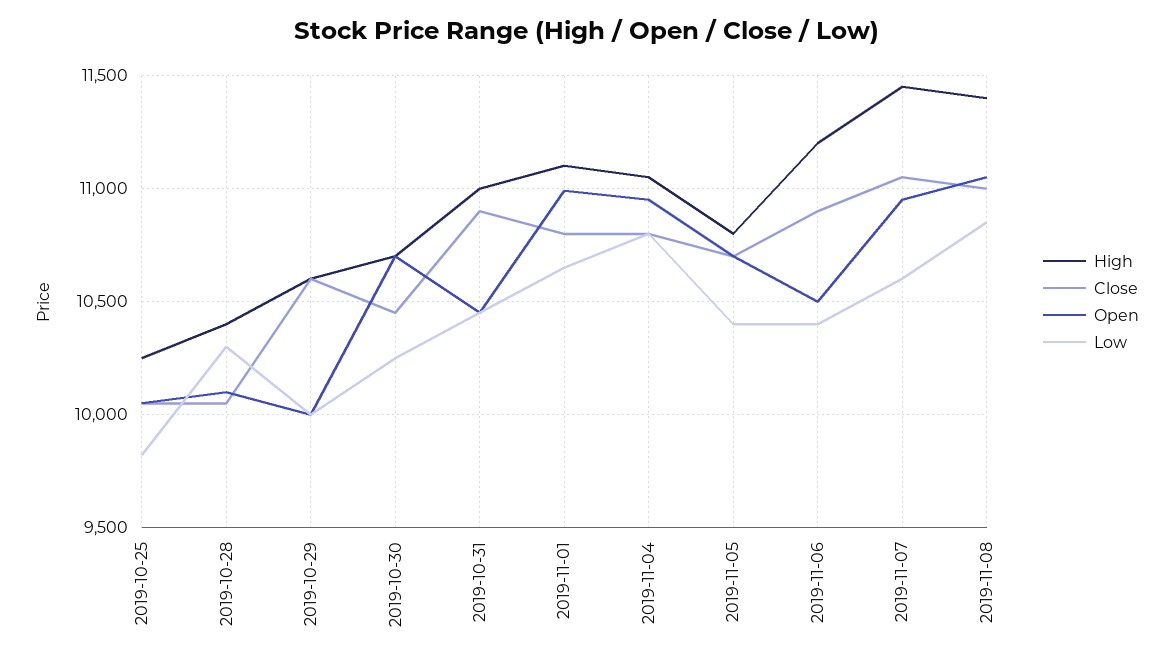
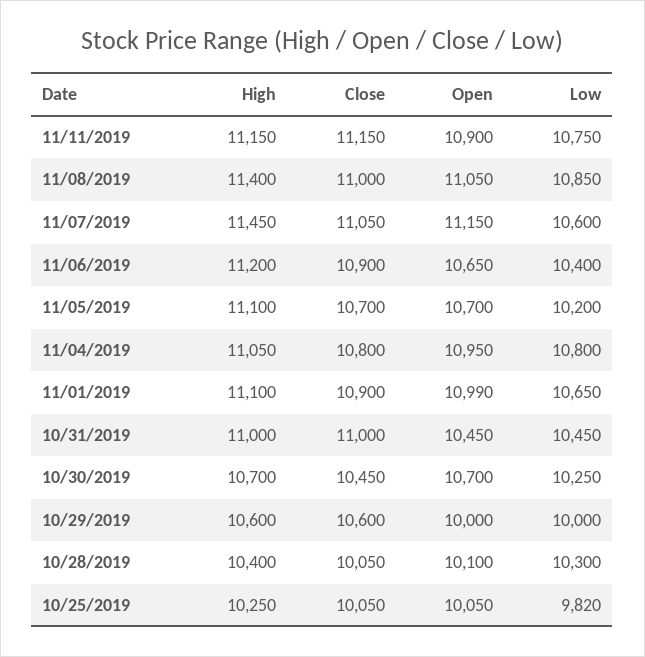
  {
    "High": {
      "2019-10-25": 10250,
      "2019-10-28": 10400,
      "2019-10-29": 10600,
      "2019-10-30": 10700,
      "2019-10-31": 11000,
      "2019-11-01": 11100,
      "2019-11-04": 11050,
-     "2019-11-05": 10800,
+     "2019-11-05": 11100,
      "2019-11-06": 11200,
      "2019-11-07": 11450,
-     "2019-11-08": 11400
+     "2019-11-08": 11400,
+     "11/11/2019": 11150
    },
    "Close": {
      "2019-10-25": 10050,
      "2019-10-28": 10050,
      "2019-10-29": 10600,
      "2019-10-30": 10450,
-     "2019-10-31": 10900,
+     "2019-10-31": 11000,
-     "2019-11-01": 10800,
+     "2019-11-01": 10900,
      "2019-11-04": 10800,
      "2019-11-05": 10700,
      "2019-11-06": 10900,
      "2019-11-07": 11050,
-     "2019-11-08": 11000
+     "2019-11-08": 11000,
+     "11/11/2019": 11150
    },
    "Open": {
      "2019-10-25": 10050,
      "2019-10-28": 10100,
      "2019-10-29": 10000,
      "2019-10-30": 10700,
      "2019-10-31": 10450,
      "2019-11-01": 10990,
      "2019-11-04": 10950,
      "2019-11-05": 10700,
-     "2019-11-06": 10500,
+     "2019-11-06": 10650,
-     "2019-11-07": 10950,
+     "2019-11-07": 11150,
-     "2019-11-08": 11050
+     "2019-11-08": 11050,
+     "11/11/2019": 10900
    },
    "Low": {
      "2019-10-25": 9820,
      "2019-10-28": 10300,
      "2019-10-29": 10000,
      "2019-10-30": 10250,
      "2019-10-31": 10450,
      "2019-11-01": 10650,
      "2019-11-04": 10800,
-     "2019-11-05": 10400,
+     "2019-11-05": 10200,
      "2019-11-06": 10400,
      "2019-11-07": 10600,
-     "2019-11-08": 10850
+     "2019-11-08": 10850,
+     "11/11/2019": 10750
    }
  }

